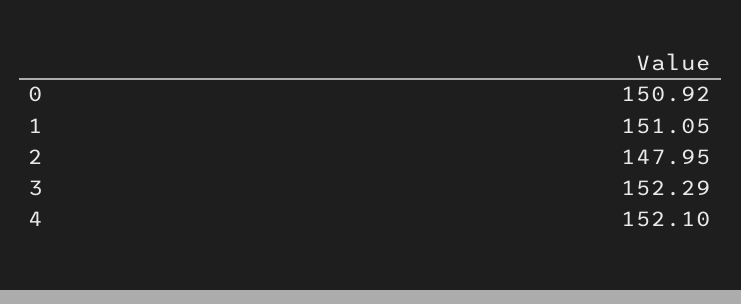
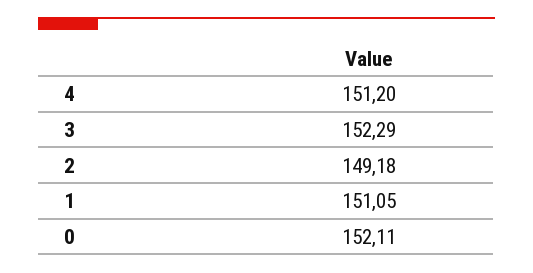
  {
-   "0": 150.92,
+   "0": 152.11,
    "1": 151.05,
-   "2": 147.95,
+   "2": 149.18,
    "3": 152.29,
-   "4": 152.1
+   "4": 151.2
  }

